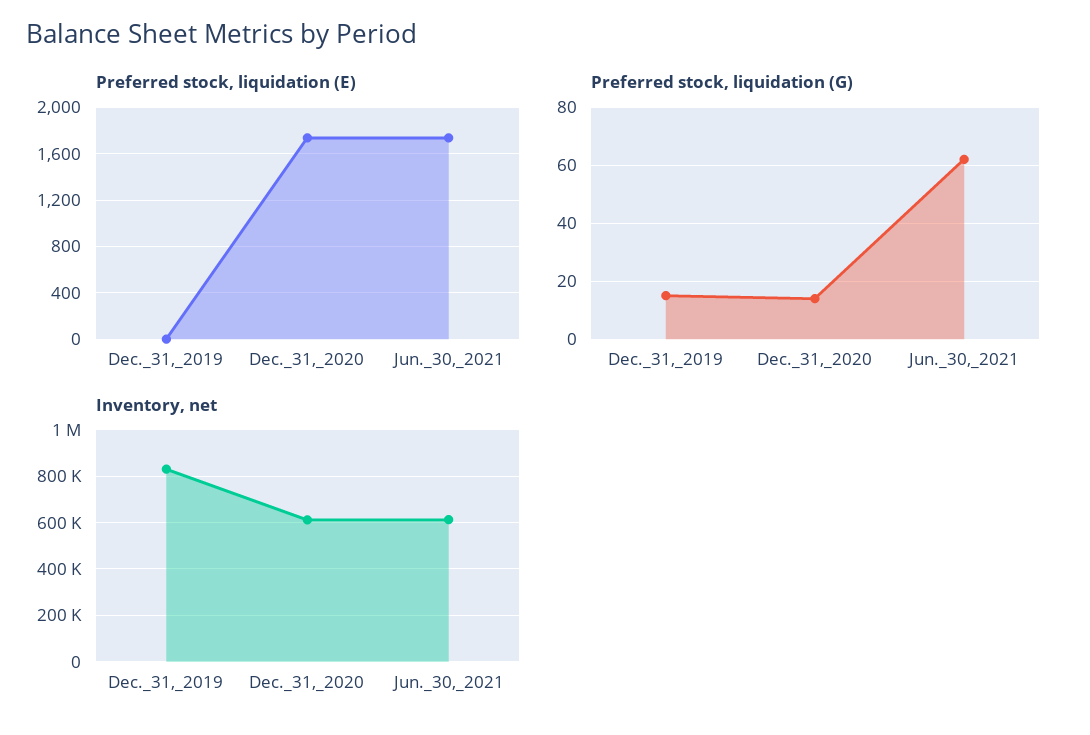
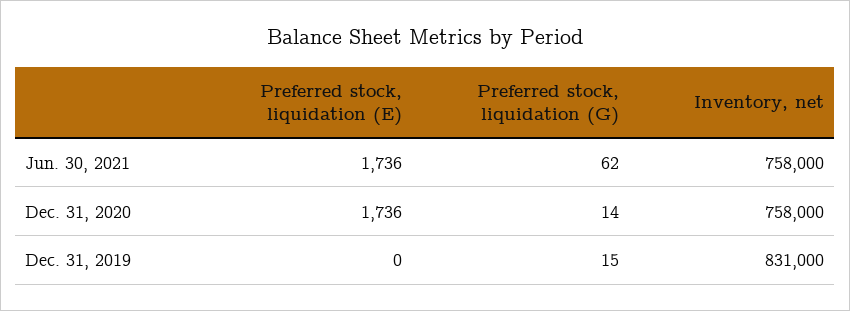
  {
    "Preferred stock, liquidation (E)": {
      "Dec._31,_2019": 0,
      "Dec._31,_2020": 1736,
      "Jun._30,_2021": 1736
    },
    "Preferred stock, liquidation (G)": {
      "Dec._31,_2019": 15,
      "Dec._31,_2020": 14,
      "Jun._30,_2021": 62
    },
    "Inventory, net": {
      "Dec._31,_2019": 831000,
-     "Dec._31,_2020": 600000,
+     "Dec._31,_2020": 758000,
-     "Jun._30,_2021": 600000
+     "Jun._30,_2021": 758000
    }
  }

